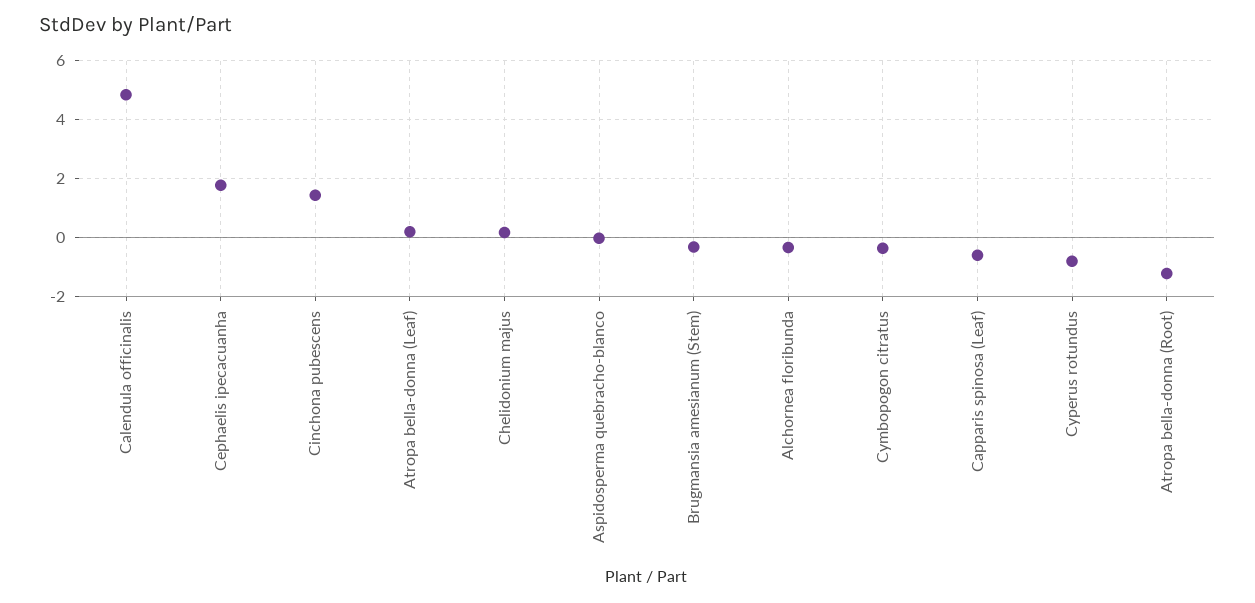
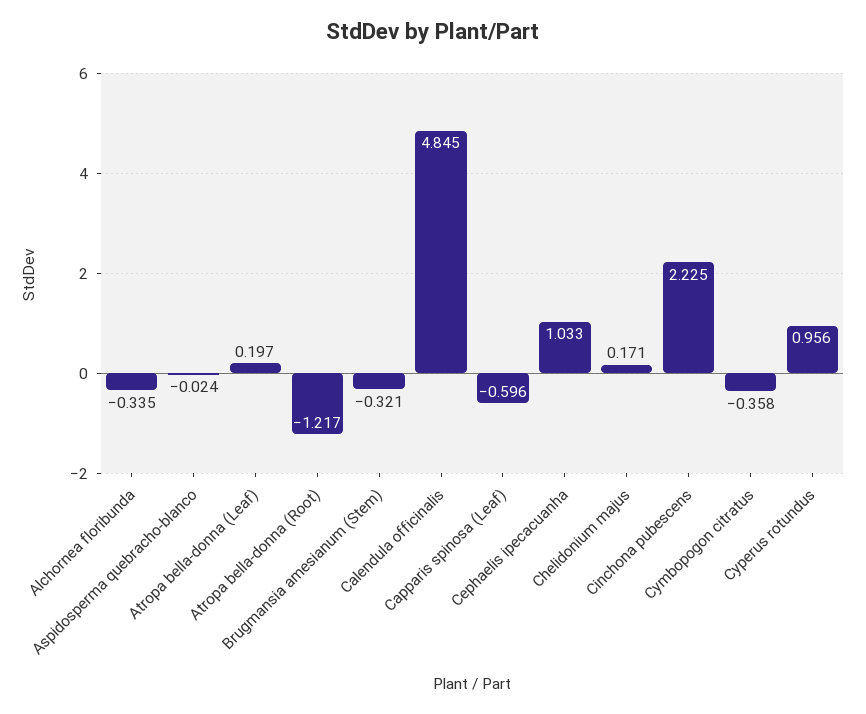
  {
    "Calendula officinalis": 4.845,
-   "Cephaelis ipecacuanha": 1.75,
+   "Cephaelis ipecacuanha": 1.033,
-   "Cinchona pubescens": 1.5,
+   "Cinchona pubescens": 2.225,
    "Atropa bella-donna (Leaf)": 0.197,
    "Chelidonium majus": 0.171,
    "Aspidosperma quebracho-blanco": -0.024,
    "Brugmansia amesianum (Stem)": -0.321,
    "Alchornea floribunda": -0.335,
    "Cymbopogon citratus": -0.358,
    "Capparis spinosa (Leaf)": -0.596,
-   "Cyperus rotundus": -0.75,
+   "Cyperus rotundus": 0.956,
    "Atropa bella-donna (Root)": -1.217
  }

